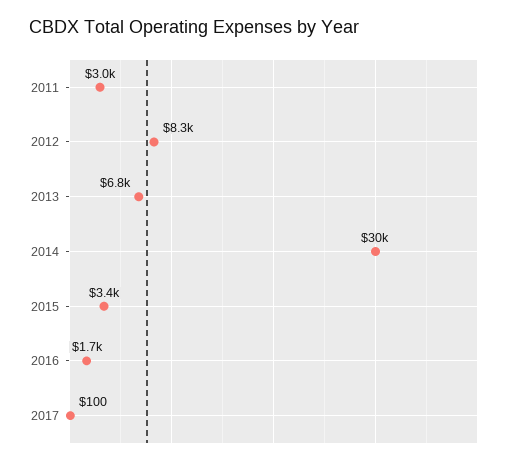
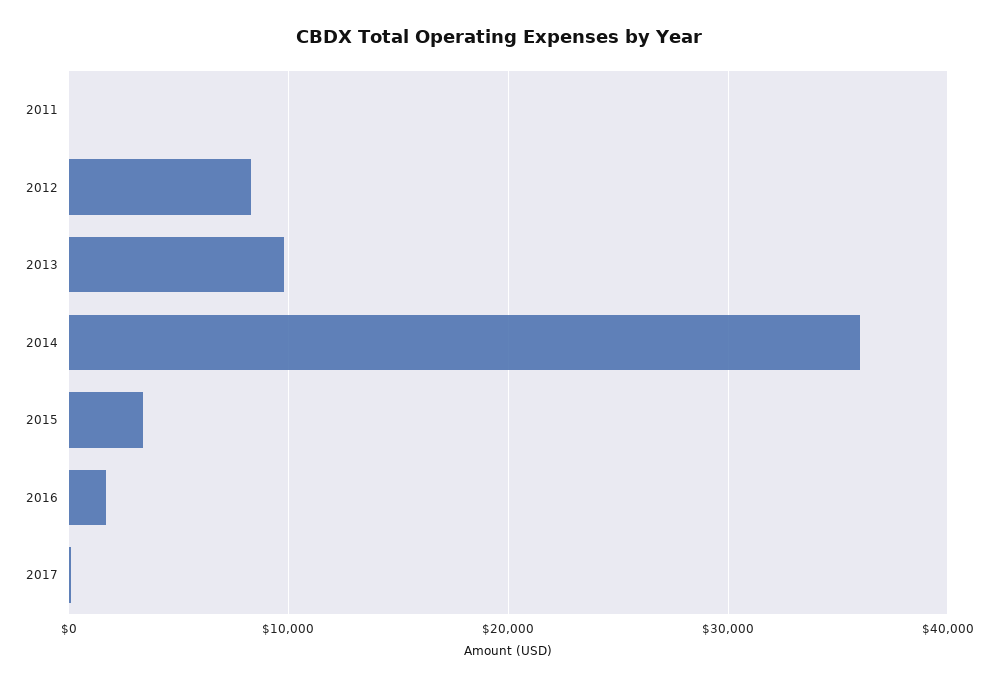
  {
-   "2011": 3000,
+   "2011": 0,
    "2012": 8300,
-   "2013": 6800,
+   "2013": 10000,
-   "2014": 30000,
+   "2014": 36000,
    "2015": 3400,
    "2016": 1700,
    "2017": 100
  }

